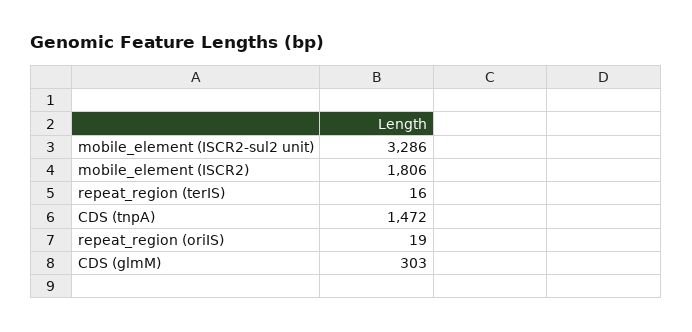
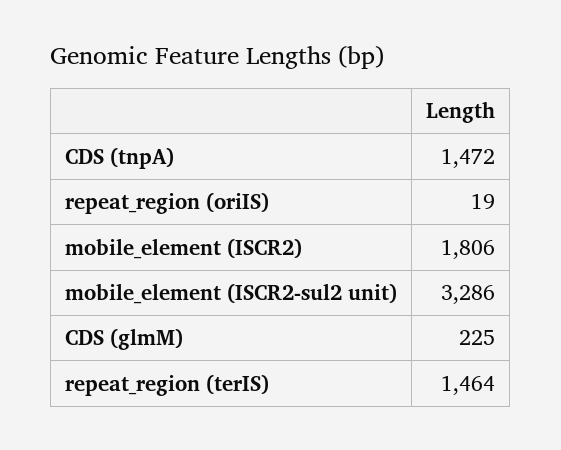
  {
    "mobile_element (ISCR2-sul2 unit)": 3286,
    "mobile_element (ISCR2)": 1806,
-   "repeat_region (terIS)": 16,
+   "repeat_region (terIS)": 1464,
    "CDS (tnpA)": 1472,
    "repeat_region (oriIS)": 19,
-   "CDS (glmM)": 303
+   "CDS (glmM)": 225
  }

